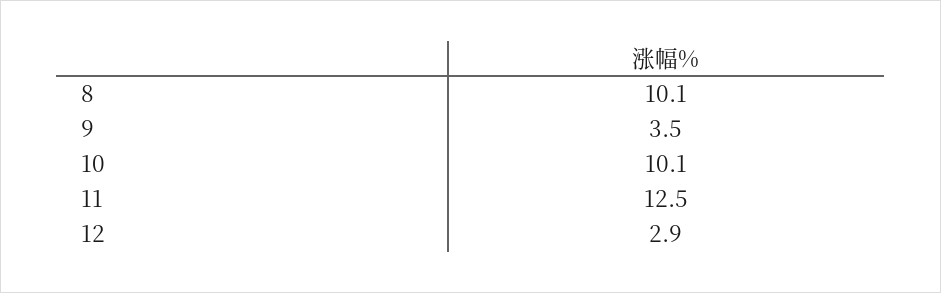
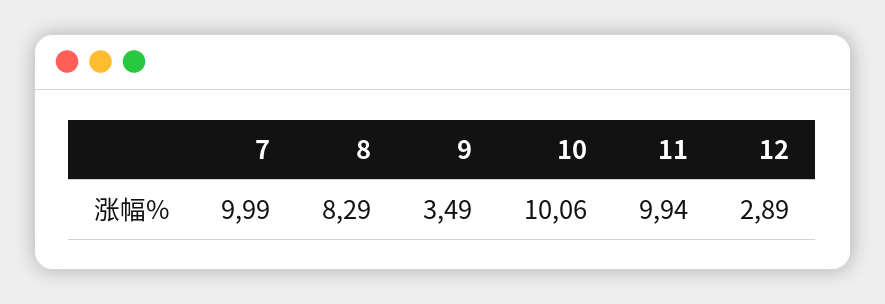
  {
-   "8": 10.1,
+   "8": 8.29,
    "9": 3.49,
    "10": 10.06,
-   "11": 12.5,
+   "11": 9.94,
-   "12": 2.89
+   "12": 2.89,
+   "7": 9.99
  }

